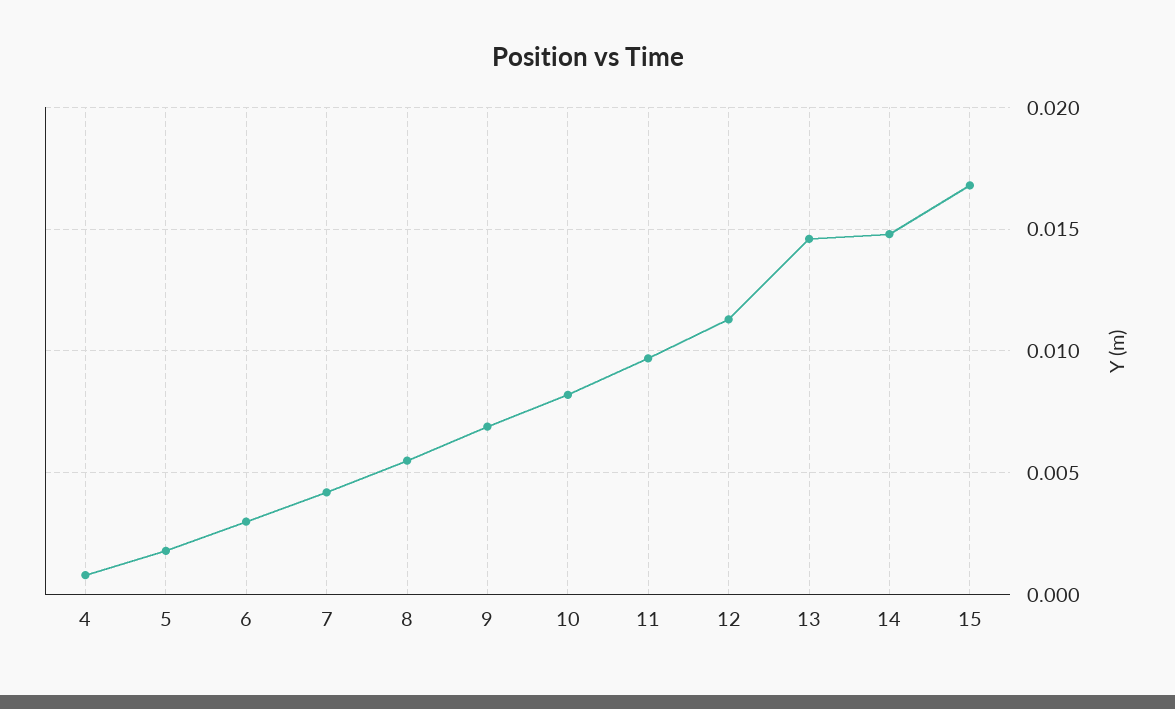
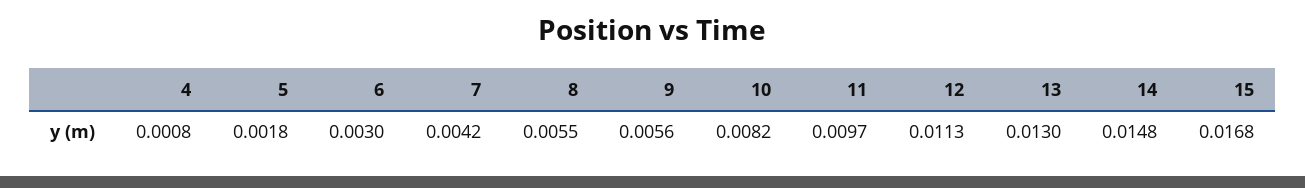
  {
    "4": 0.0008,
    "5": 0.0018,
    "6": 0.003,
    "7": 0.0042,
    "8": 0.0055,
-   "9": 0.007,
+   "9": 0.0056,
    "10": 0.0082,
    "11": 0.0097,
    "12": 0.0113,
-   "13": 0.0145,
+   "13": 0.013,
    "14": 0.0148,
    "15": 0.0168
  }

